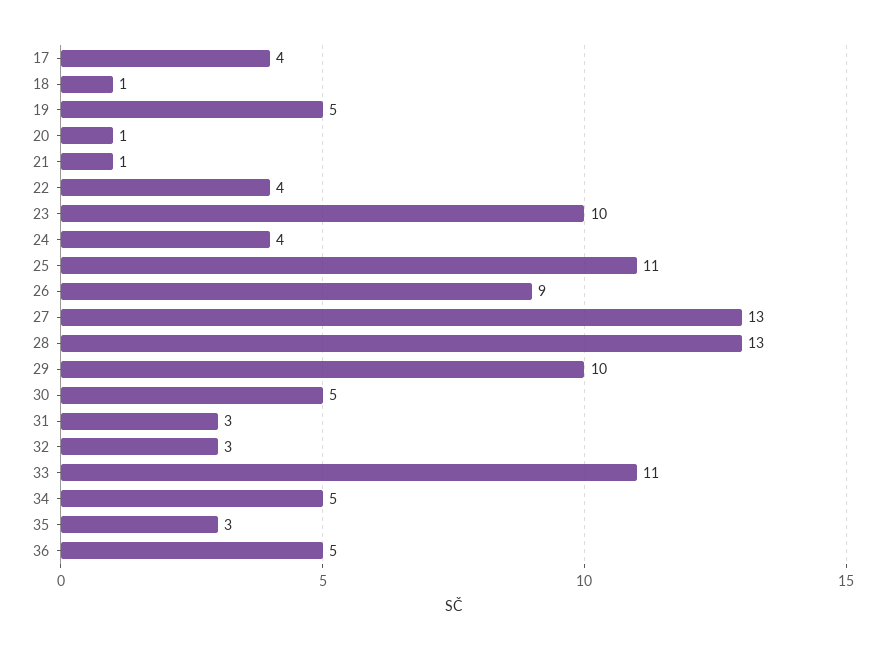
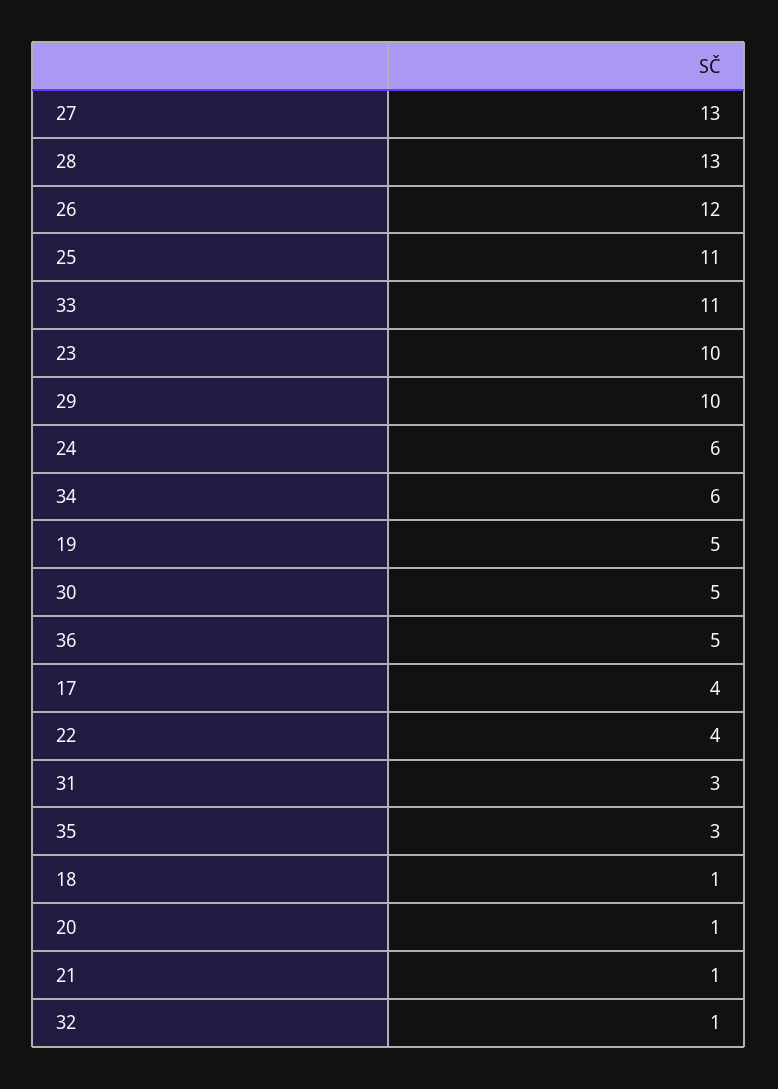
  {
    "17": 4,
    "18": 1,
    "19": 5,
    "20": 1,
    "21": 1,
    "22": 4,
    "23": 10,
-   "24": 4,
+   "24": 6,
    "25": 11,
-   "26": 9,
+   "26": 12,
    "27": 13,
    "28": 13,
    "29": 10,
    "30": 5,
    "31": 3,
-   "32": 3,
+   "32": 1,
    "33": 11,
-   "34": 5,
+   "34": 6,
    "35": 3,
    "36": 5
  }

